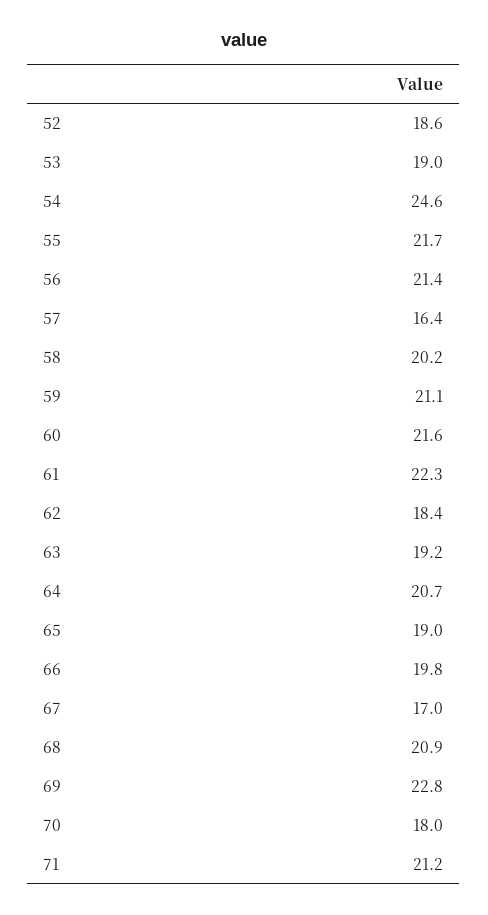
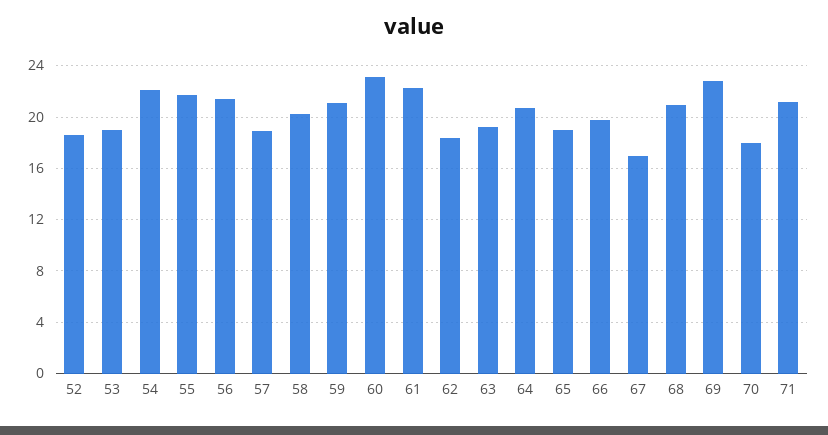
  {
    "52": 18.6,
    "53": 19,
-   "54": 24.6,
+   "54": 22,
    "55": 21.7,
    "56": 21.4,
-   "57": 16.4,
+   "57": 19,
    "58": 20.2,
    "59": 21.1,
-   "60": 21.6,
+   "60": 23,
    "61": 22.3,
    "62": 18.4,
    "63": 19.2,
    "64": 20.7,
    "65": 19,
    "66": 19.8,
    "67": 17,
    "68": 20.9,
    "69": 22.8,
    "70": 18,
    "71": 21.2
  }

